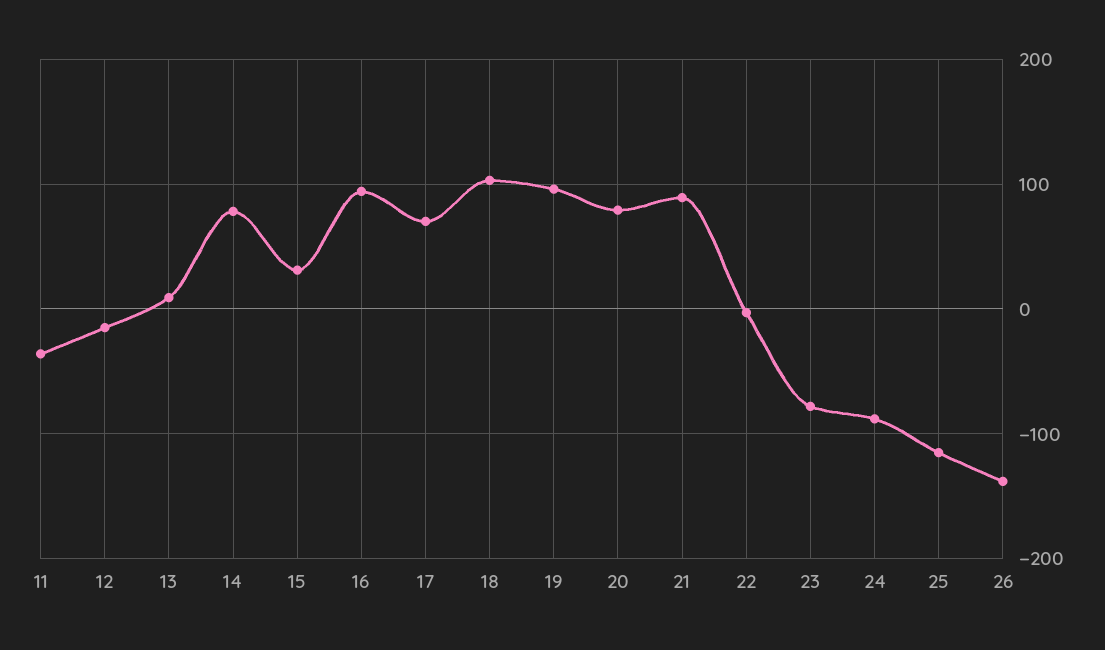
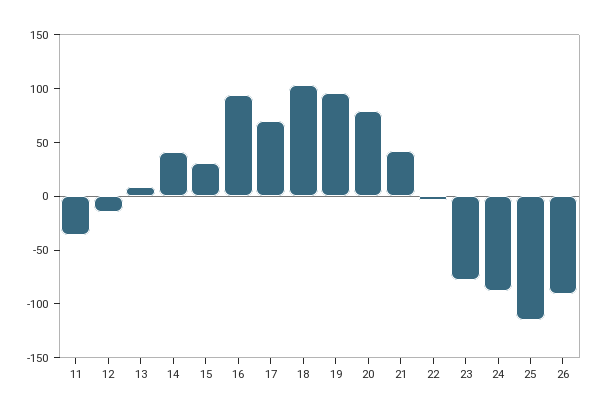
  {
    "11": -40,
    "12": -20,
    "13": 10,
-   "14": 80,
+   "14": 40,
    "15": 30,
    "16": 90,
    "17": 70,
    "18": 100,
    "19": 100,
    "20": 80,
-   "21": 90,
+   "21": 40,
    "22": 0,
    "23": -80,
    "24": -90,
    "25": -120,
-   "26": -140
+   "26": -90
  }

